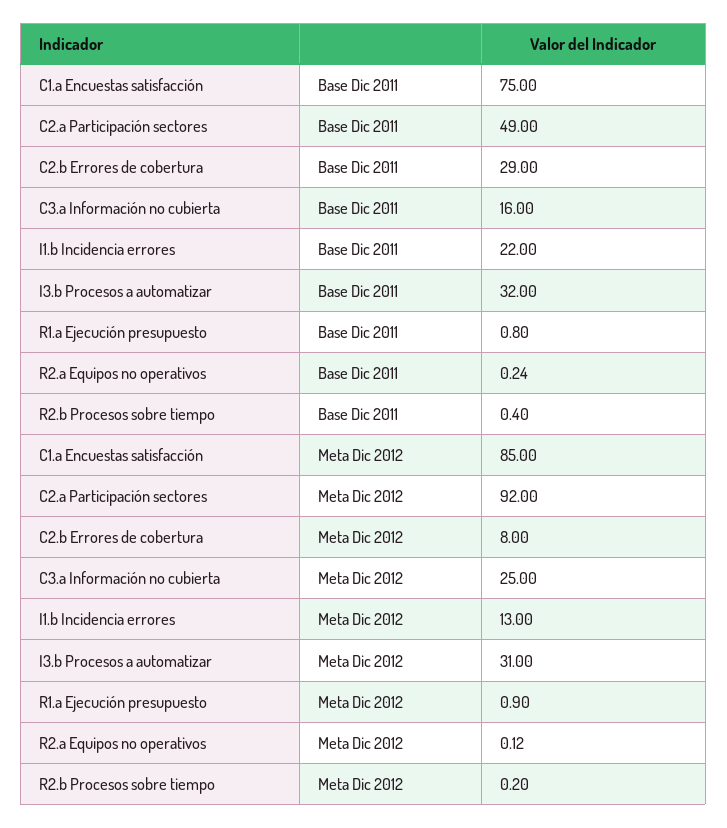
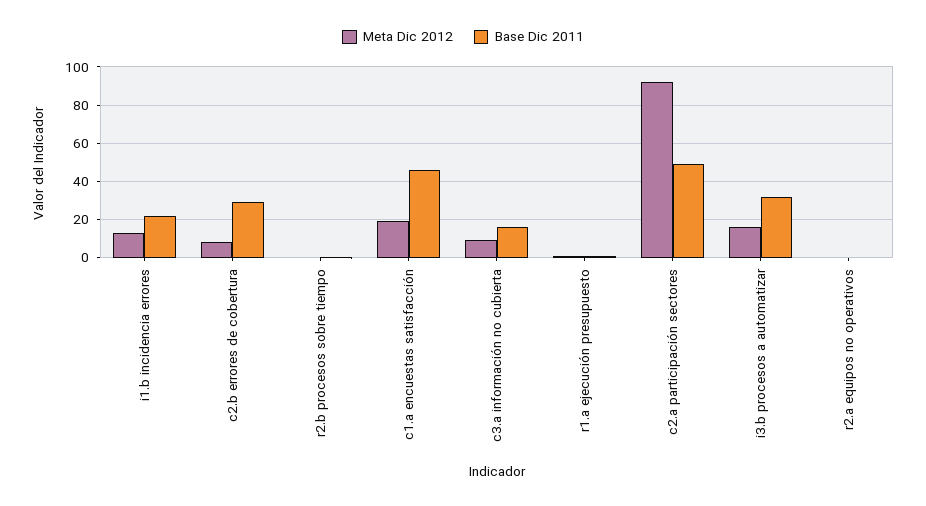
  {
    "Base Dic 2011": {
-     "C1.a Encuestas satisfacción": 75,
+     "C1.a Encuestas satisfacción": 45,
      "C2.a Participación sectores": 49,
      "C2.b Errores de cobertura": 29,
      "C3.a Información no cubierta": 16,
      "I1.b Incidencia errores": 22,
      "I3.b Procesos a automatizar": 32,
      "R1.a Ejecución presupuesto": 0.8,
      "R2.a Equipos no operativos": 0.24,
      "R2.b Procesos sobre tiempo": 0.4
    },
    "Meta Dic 2012": {
-     "C1.a Encuestas satisfacción": 85,
+     "C1.a Encuestas satisfacción": 20,
      "C2.a Participación sectores": 92,
      "C2.b Errores de cobertura": 8,
-     "C3.a Información no cubierta": 25,
+     "C3.a Información no cubierta": 10,
      "I1.b Incidencia errores": 13,
-     "I3.b Procesos a automatizar": 31,
+     "I3.b Procesos a automatizar": 15,
      "R1.a Ejecución presupuesto": 0.9,
      "R2.a Equipos no operativos": 0.12,
      "R2.b Procesos sobre tiempo": 0.2
    }
  }

